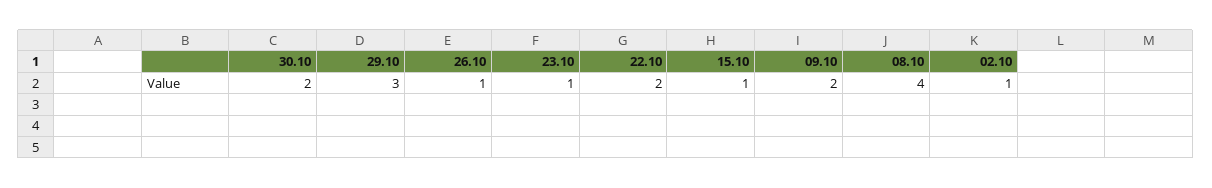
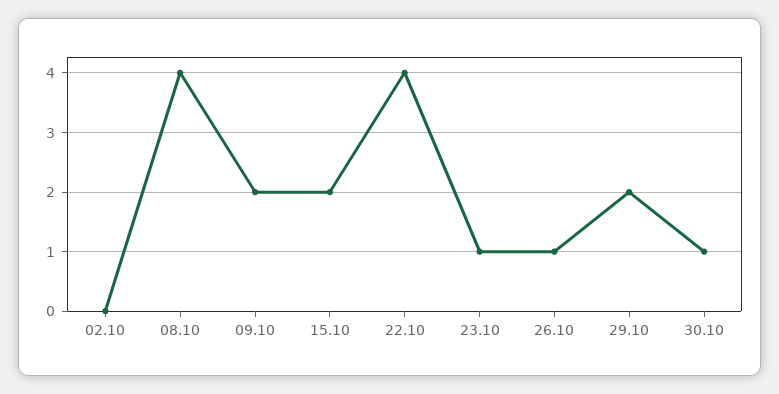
  {
-   "30.10": 2,
+   "30.10": 1,
-   "29.10": 3,
+   "29.10": 2,
    "26.10": 1,
    "23.10": 1,
-   "22.10": 2,
+   "22.10": 4,
-   "15.10": 1,
+   "15.10": 2,
    "09.10": 2,
    "08.10": 4,
-   "02.10": 1
+   "02.10": 0
  }

